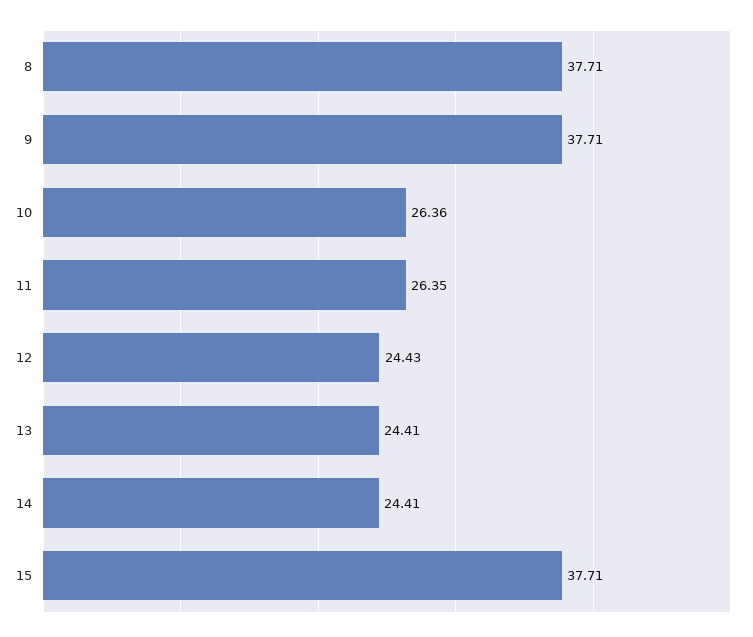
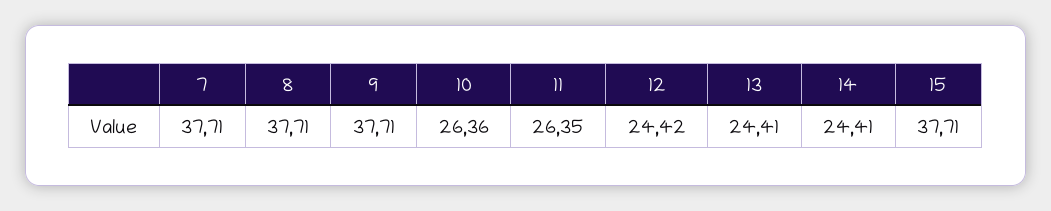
  {
    "8": 37.71,
    "9": 37.71,
    "10": 26.36,
    "11": 26.35,
-   "12": 24.43,
+   "12": 24.42,
    "13": 24.41,
    "14": 24.41,
-   "15": 37.71
+   "15": 37.71,
+   "7": 37.71
  }

